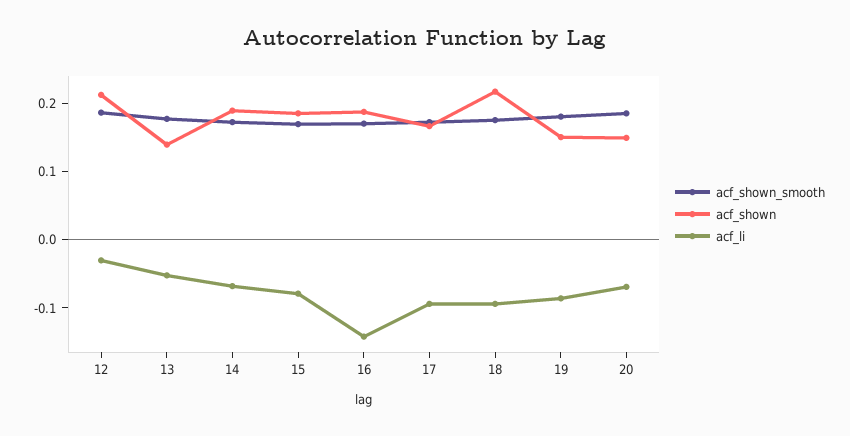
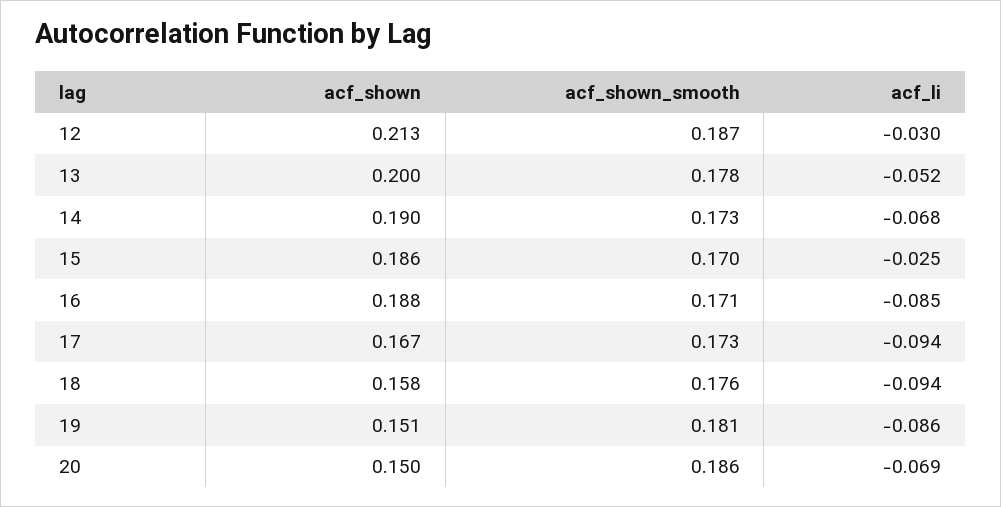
  {
    "acf_shown_smooth": {
      "12": 0.187,
      "13": 0.178,
      "14": 0.173,
      "15": 0.17,
      "16": 0.171,
      "17": 0.173,
      "18": 0.176,
      "19": 0.181,
      "20": 0.186
    },
    "acf_shown": {
      "12": 0.213,
-     "13": 0.14,
+     "13": 0.2,
      "14": 0.19,
      "15": 0.186,
      "16": 0.188,
      "17": 0.167,
-     "18": 0.22,
+     "18": 0.158,
      "19": 0.151,
      "20": 0.15
    },
    "acf_li": {
      "12": -0.03,
      "13": -0.052,
      "14": -0.068,
-     "15": -0.08,
+     "15": -0.025,
-     "16": -0.14,
+     "16": -0.085,
      "17": -0.094,
      "18": -0.094,
      "19": -0.086,
      "20": -0.069
    }
  }

